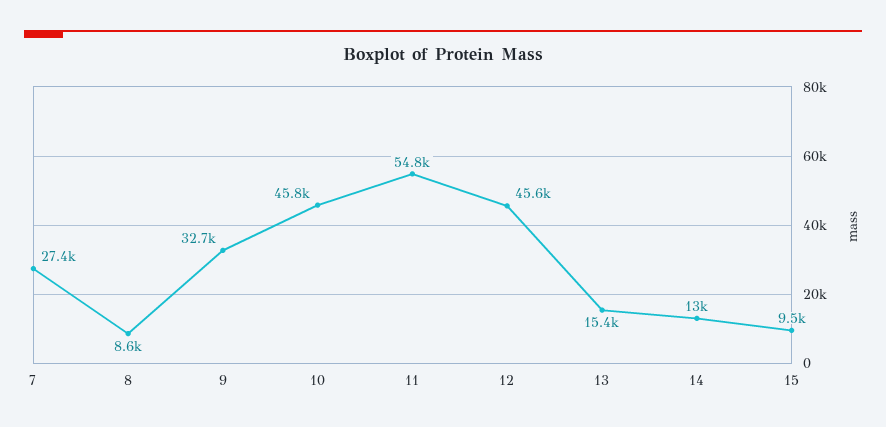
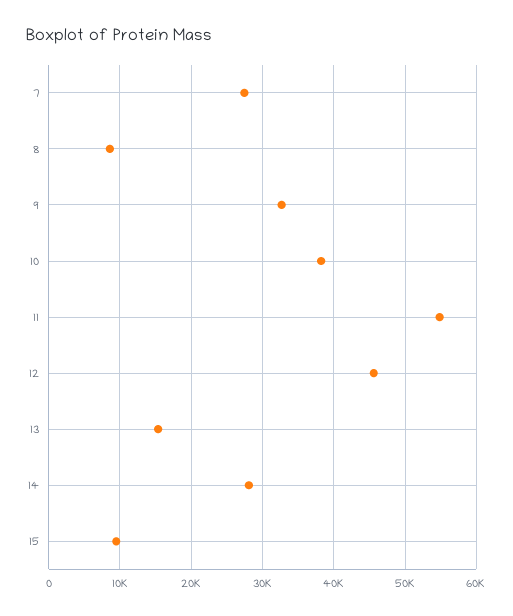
  {
    "7": 27400,
    "8": 8600,
    "9": 32700,
-   "10": 45800,
+   "10": 38000,
    "11": 54800,
    "12": 45600,
    "13": 15400,
-   "14": 13000,
+   "14": 28000,
    "15": 9500
  }

